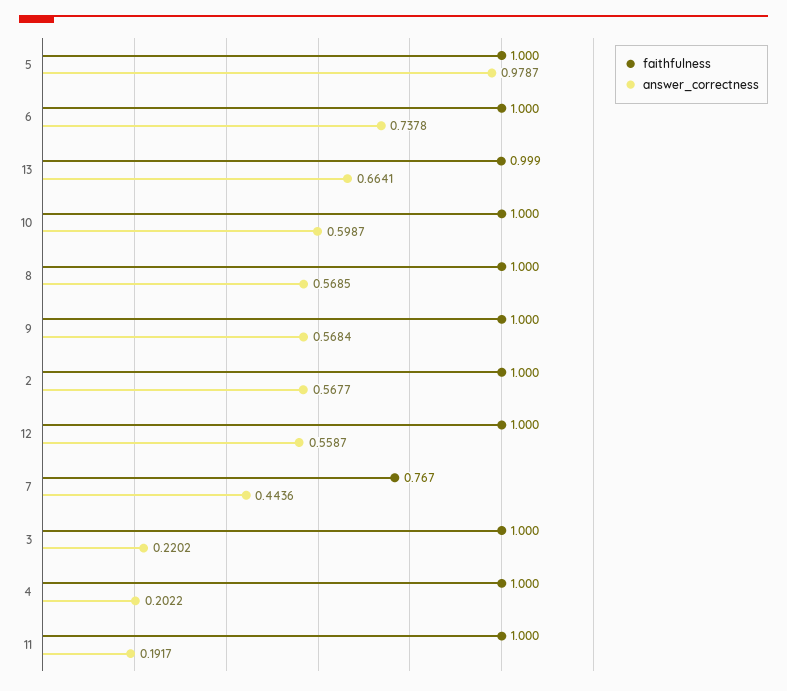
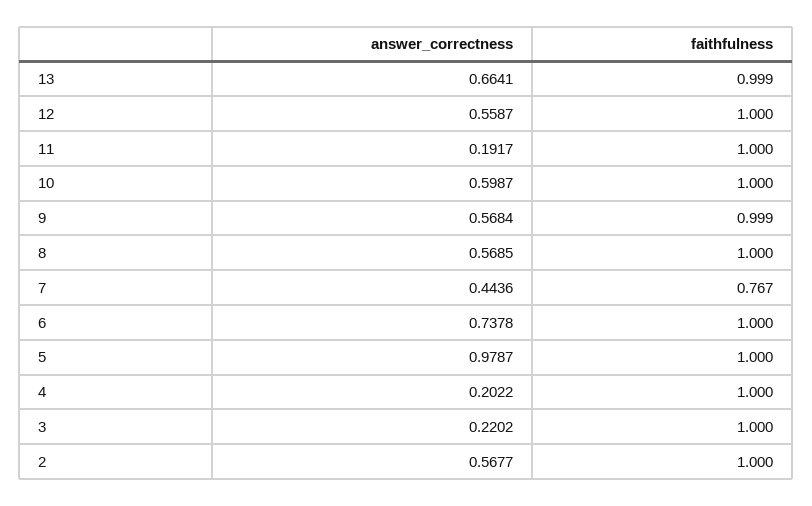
  {
    "faithfulness": {
      "5": 1,
      "6": 1,
      "13": 0.999,
      "10": 1,
      "8": 1,
-     "9": 1,
+     "9": 0.999,
      "2": 1,
      "12": 1,
      "7": 0.767,
      "3": 1,
      "4": 1,
      "11": 1
    },
    "answer_correctness": {
      "5": 0.9787,
      "6": 0.7378,
      "13": 0.6641,
      "10": 0.5987,
      "8": 0.5685,
      "9": 0.5684,
      "2": 0.5677,
      "12": 0.5587,
      "7": 0.4436,
      "3": 0.2202,
      "4": 0.2022,
      "11": 0.1917
    }
  }

